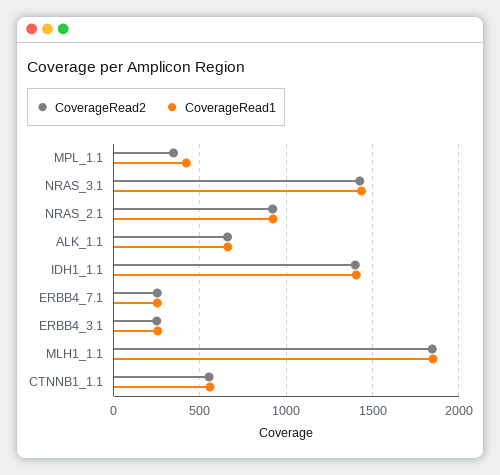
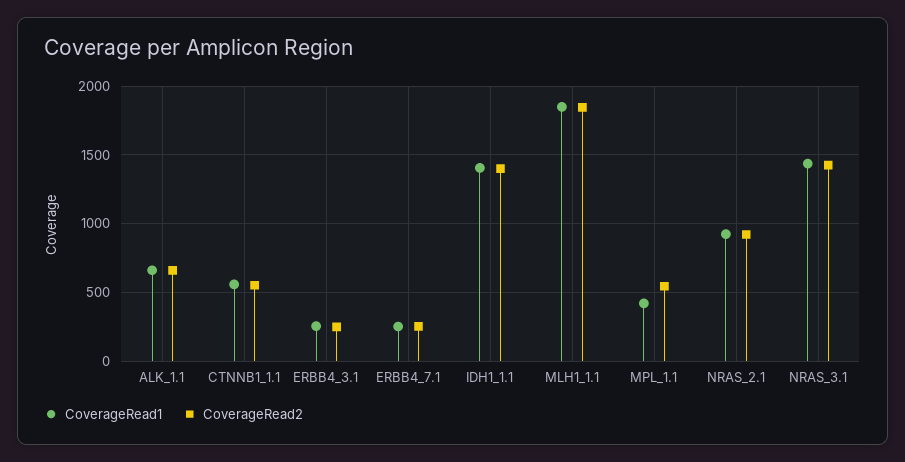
  {
    "CoverageRead2": {
-     "MPL_1.1": 350,
+     "MPL_1.1": 550,
      "NRAS_3.1": 1450,
      "NRAS_2.1": 900,
      "ALK_1.1": 650,
      "IDH1_1.1": 1400,
      "ERBB4_7.1": 250,
      "ERBB4_3.1": 250,
      "MLH1_1.1": 1850,
      "CTNNB1_1.1": 550
    },
    "CoverageRead1": {
      "MPL_1.1": 400,
      "NRAS_3.1": 1450,
      "NRAS_2.1": 900,
      "ALK_1.1": 650,
      "IDH1_1.1": 1400,
      "ERBB4_7.1": 250,
      "ERBB4_3.1": 250,
      "MLH1_1.1": 1850,
      "CTNNB1_1.1": 550
    }
  }

